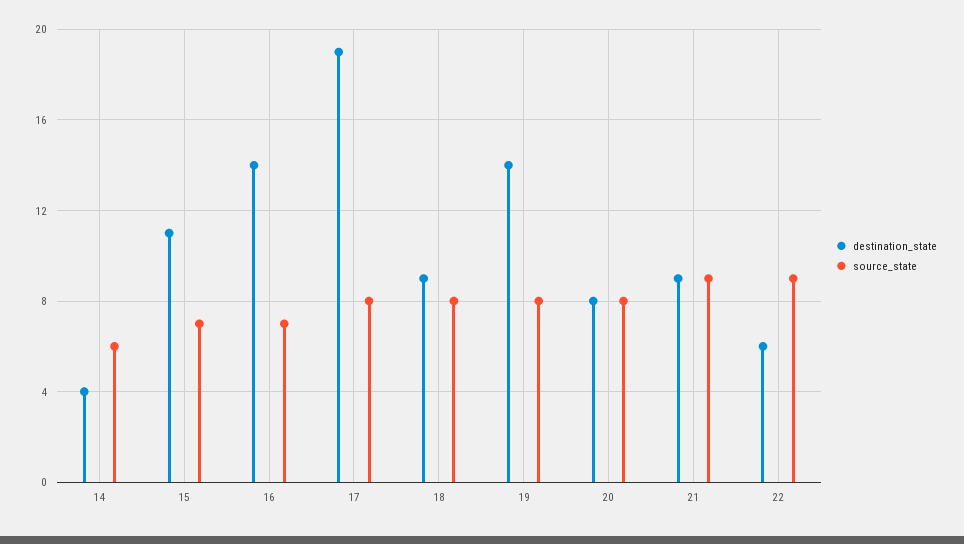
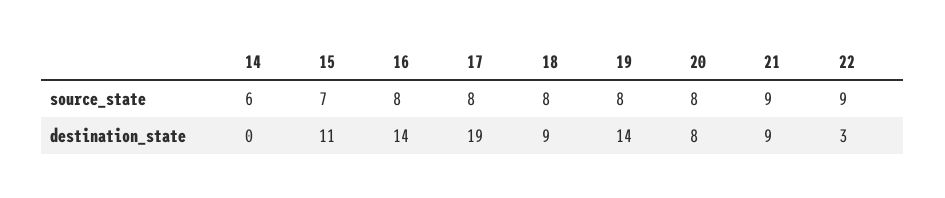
  {
    "destination_state": {
-     "14": 4,
+     "14": 0,
      "15": 11,
      "16": 14,
      "17": 19,
      "18": 9,
      "19": 14,
      "20": 8,
      "21": 9,
-     "22": 6
+     "22": 3
    },
    "source_state": {
      "14": 6,
      "15": 7,
-     "16": 7,
+     "16": 8,
      "17": 8,
      "18": 8,
      "19": 8,
      "20": 8,
      "21": 9,
      "22": 9
    }
  }

